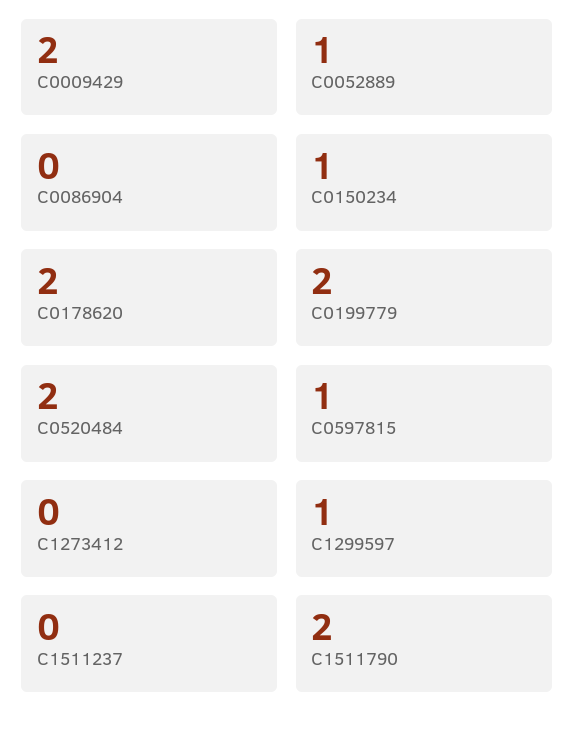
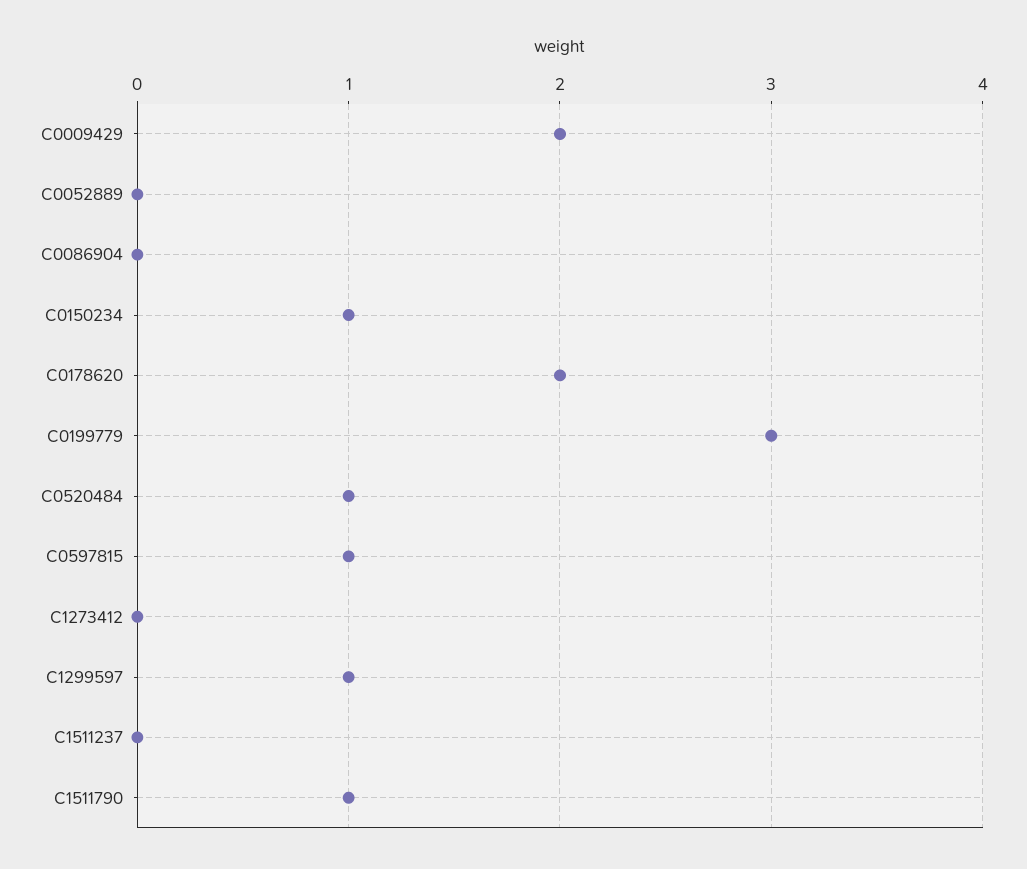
  {
    "C0009429": 2,
-   "C0052889": 1,
+   "C0052889": 0,
    "C0086904": 0,
    "C0150234": 1,
    "C0178620": 2,
-   "C0199779": 2,
+   "C0199779": 3,
-   "C0520484": 2,
+   "C0520484": 1,
    "C0597815": 1,
    "C1273412": 0,
    "C1299597": 1,
    "C1511237": 0,
-   "C1511790": 2
+   "C1511790": 1
  }

